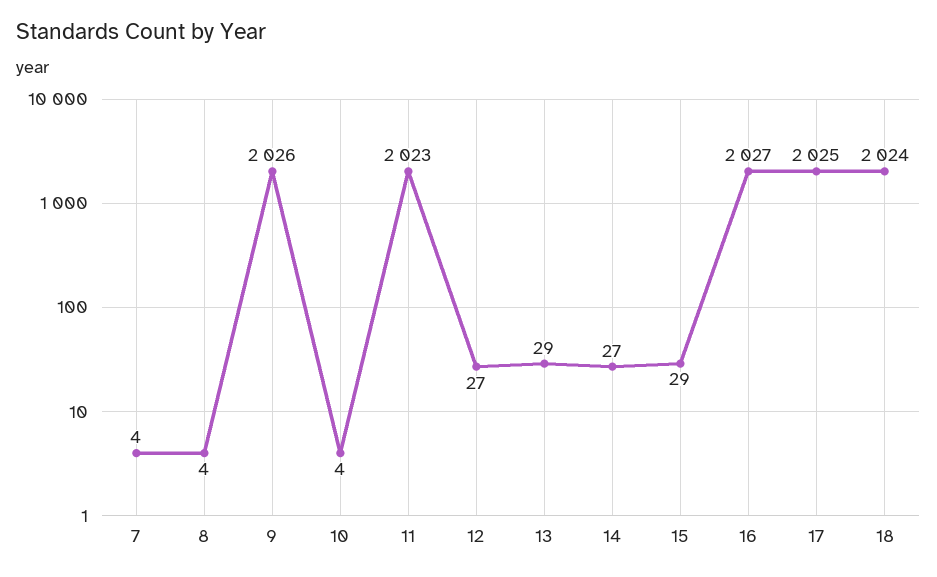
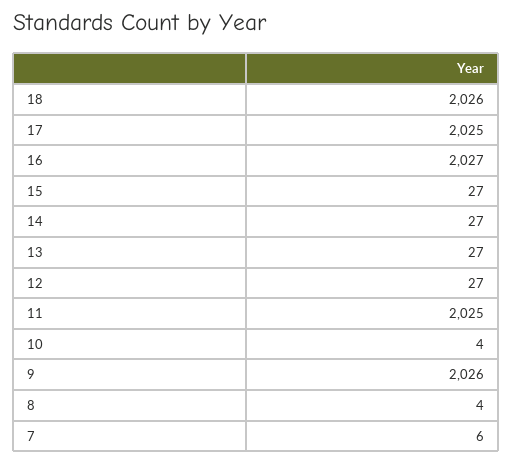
  {
-   "7": 4,
+   "7": 6,
    "8": 4,
    "9": 2026,
    "10": 4,
-   "11": 2023,
+   "11": 2025,
    "12": 27,
-   "13": 29,
+   "13": 27,
    "14": 27,
-   "15": 29,
+   "15": 27,
    "16": 2027,
    "17": 2025,
-   "18": 2024
+   "18": 2026
  }

